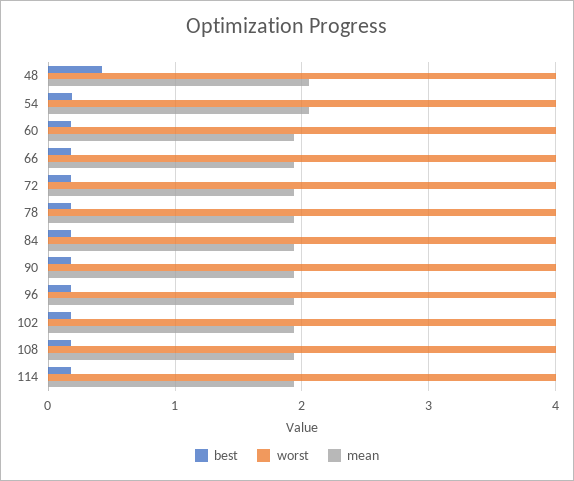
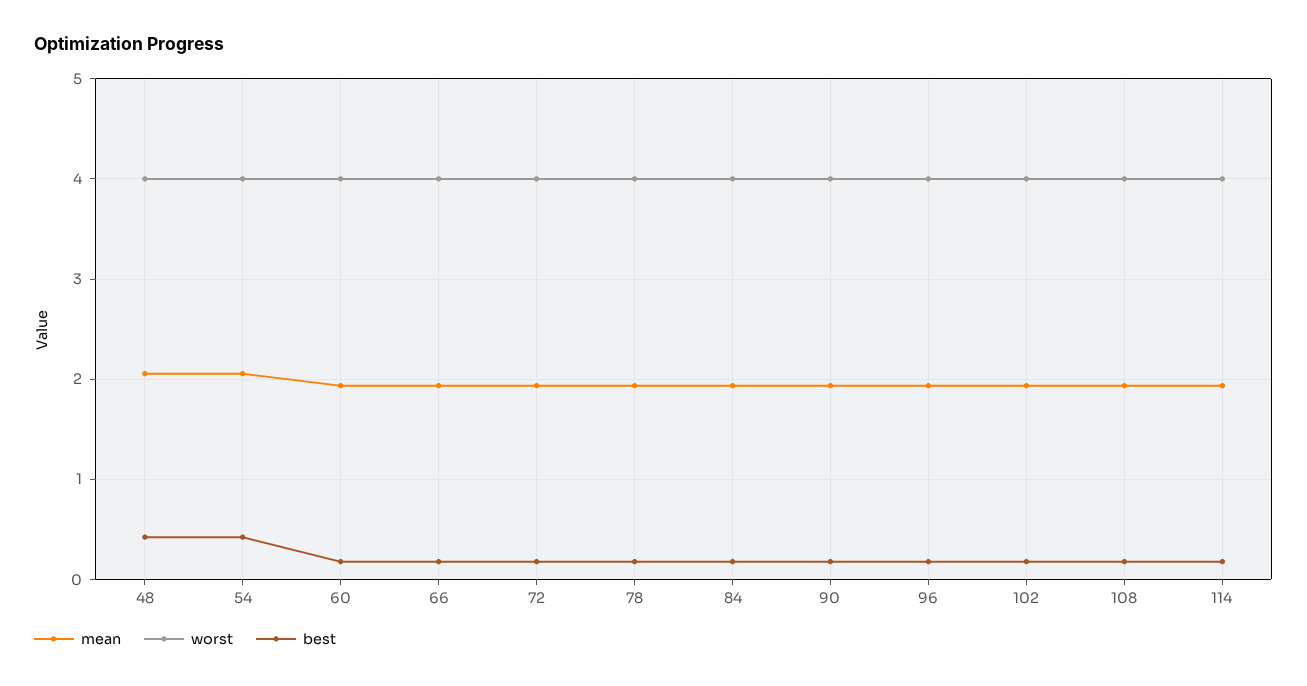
  {
    "best": {
      "48": 0.4,
-     "54": 0.2,
+     "54": 0.4,
      "60": 0.2,
      "66": 0.2,
      "72": 0.2,
      "78": 0.2,
      "84": 0.2,
      "90": 0.2,
      "96": 0.2,
      "102": 0.2,
      "108": 0.2,
      "114": 0.2
    },
    "worst": {
      "48": 4,
      "54": 4,
      "60": 4,
      "66": 4,
      "72": 4,
      "78": 4,
      "84": 4,
      "90": 4,
      "96": 4,
      "102": 4,
      "108": 4,
      "114": 4
    },
    "mean": {
      "48": 2.1,
      "54": 2.1,
      "60": 1.9,
      "66": 1.9,
      "72": 1.9,
      "78": 1.9,
      "84": 1.9,
      "90": 1.9,
      "96": 1.9,
      "102": 1.9,
      "108": 1.9,
      "114": 1.9
    }
  }

